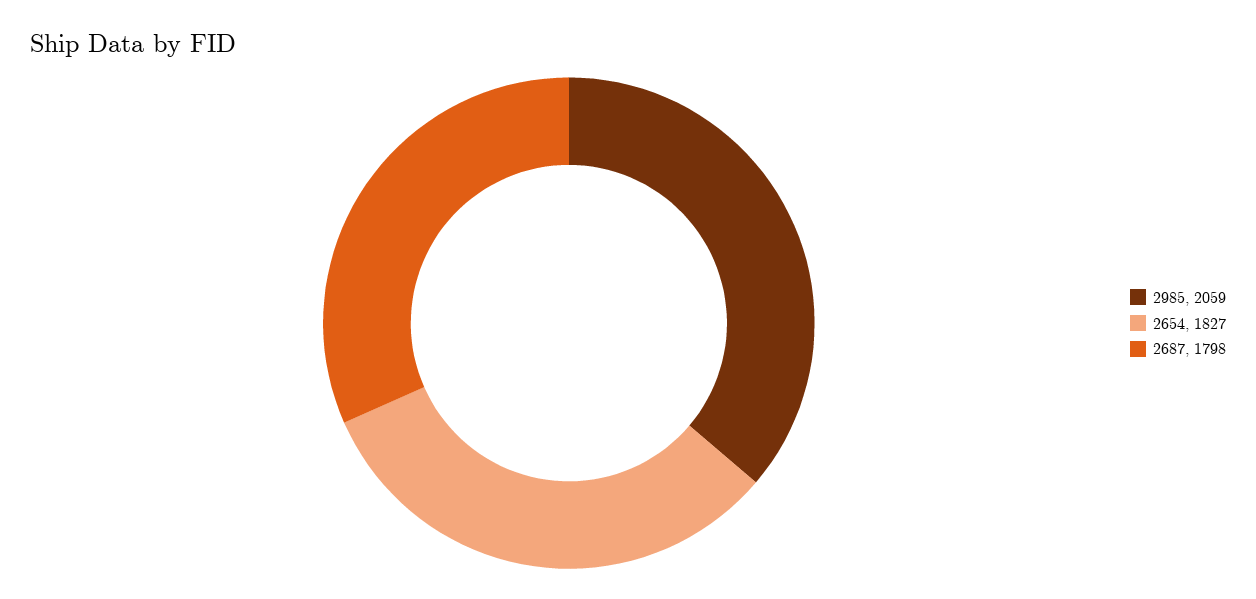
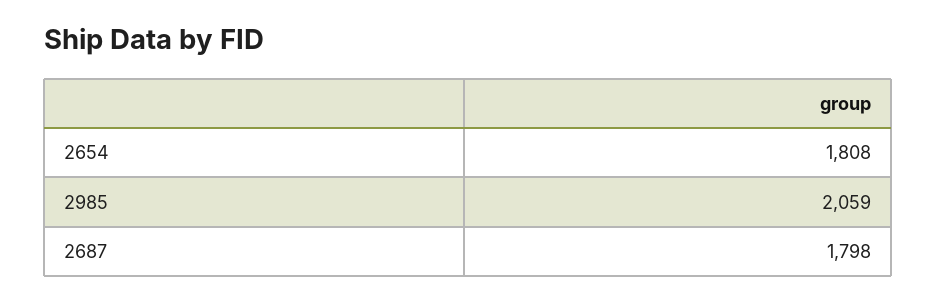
  {
    "2985": 2059,
-   "2654": 1827,
+   "2654": 1808,
    "2687": 1798
  }

